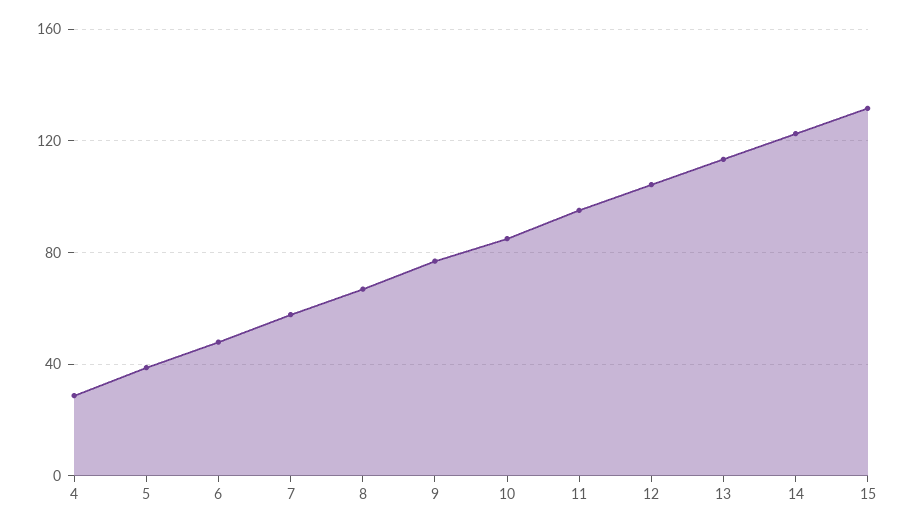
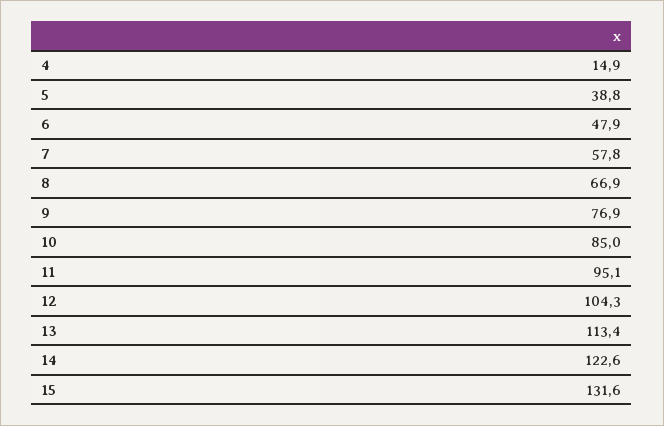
  {
-   "4": 30,
+   "4": 14.9,
    "5": 38.8,
    "6": 47.9,
    "7": 57.8,
    "8": 66.9,
    "9": 76.9,
    "10": 85,
    "11": 95.1,
    "12": 104.3,
    "13": 113.4,
    "14": 122.6,
    "15": 131.6
  }

